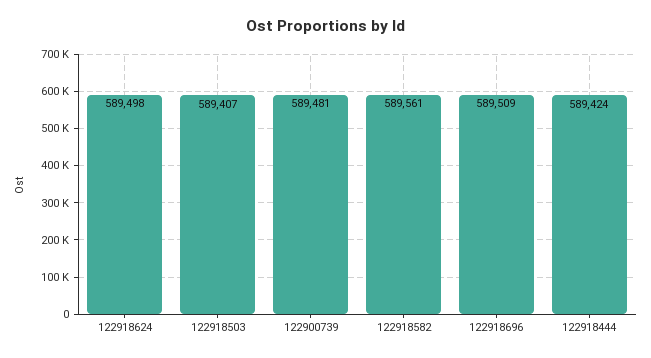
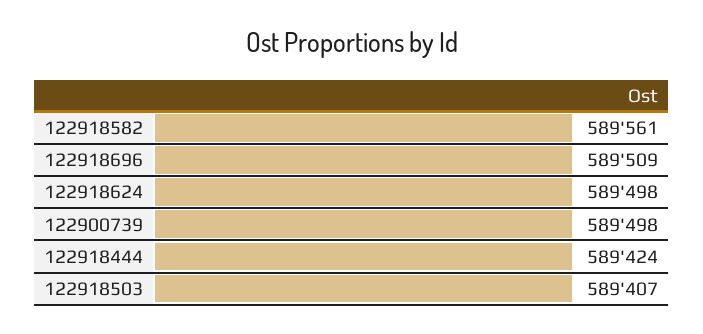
  {
    "122918624": 589498,
    "122918503": 589407,
-   "122900739": 589481,
+   "122900739": 589498,
    "122918582": 589561,
    "122918696": 589509,
    "122918444": 589424
  }

